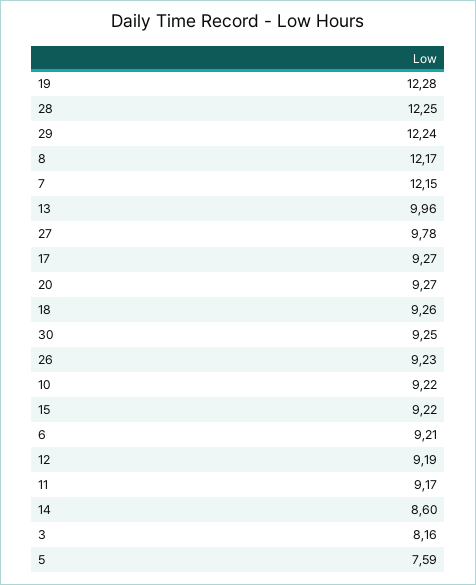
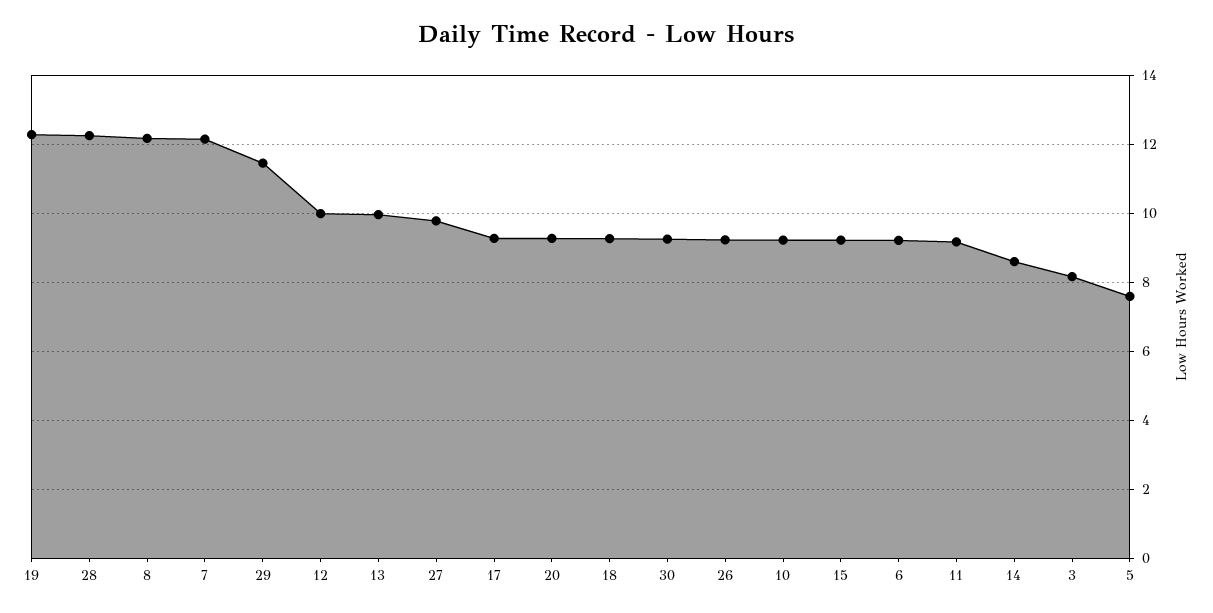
  {
    "19": 12.28,
    "28": 12.25,
-   "29": 12.24,
+   "29": 11.4,
    "8": 12.17,
    "7": 12.15,
    "13": 9.96,
    "27": 9.78,
    "17": 9.27,
    "20": 9.27,
    "18": 9.26,
    "30": 9.25,
    "26": 9.23,
    "10": 9.22,
    "15": 9.22,
    "6": 9.21,
-   "12": 9.19,
+   "12": 10,
    "11": 9.17,
    "14": 8.6,
    "3": 8.16,
    "5": 7.59
  }

